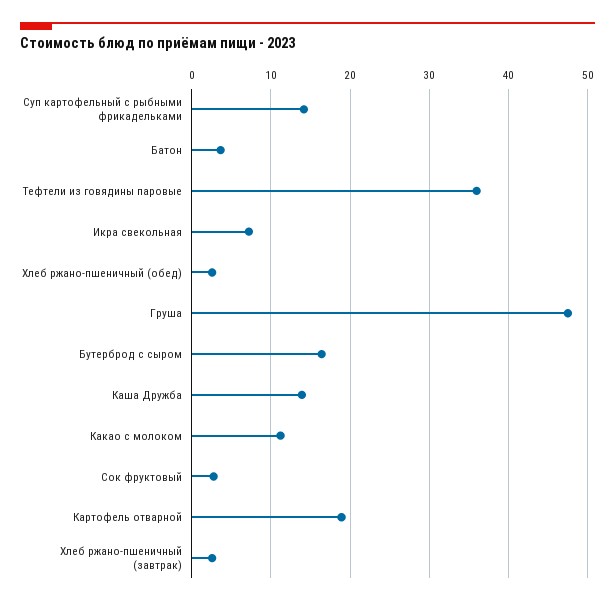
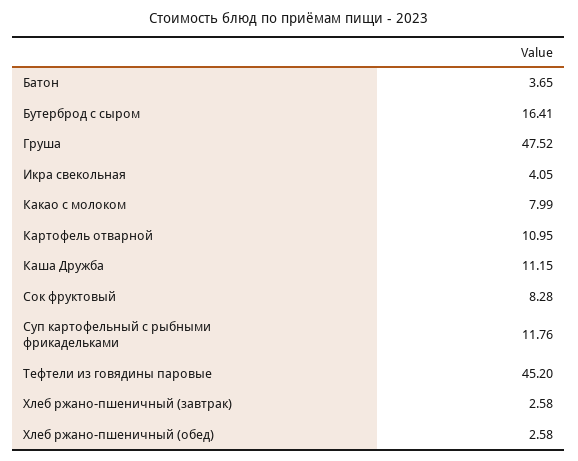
  {
-   "Суп картофельный с рыбными фрикадельками": 14,
+   "Суп картофельный с рыбными фрикадельками": 11.76,
    "Батон": 3.65,
-   "Тефтели из говядины паровые": 36,
+   "Тефтели из говядины паровые": 45.2,
-   "Икра свекольная": 7,
+   "Икра свекольная": 4.05,
    "Хлеб ржано-пшеничный (обед)": 2.58,
    "Груша": 47.52,
    "Бутерброд с сыром": 16.41,
-   "Каша Дружба": 14,
+   "Каша Дружба": 11.15,
-   "Какао с молоком": 11,
+   "Какао с молоком": 7.99,
-   "Сок фруктовый": 3,
+   "Сок фруктовый": 8.28,
-   "Картофель отварной": 19,
+   "Картофель отварной": 10.95,
    "Хлеб ржано-пшеничный (завтрак)": 2.58
  }

